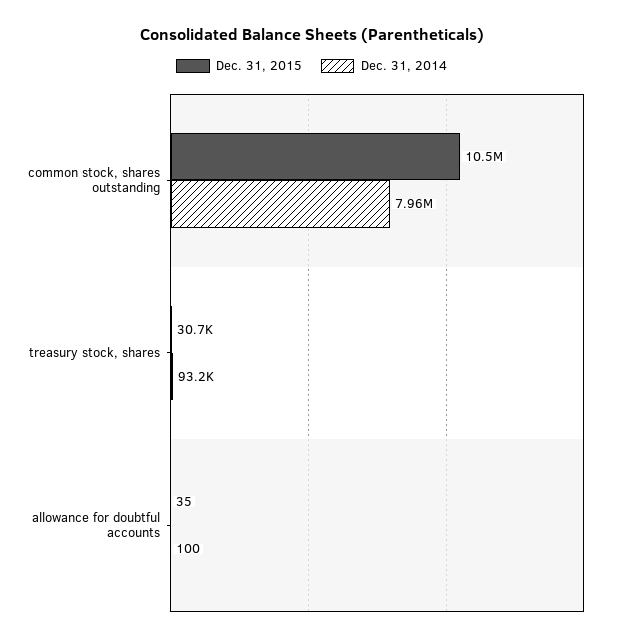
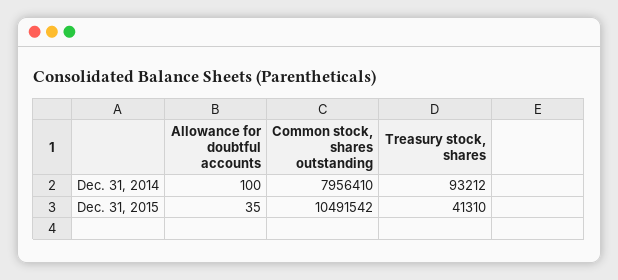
  {
    "Dec. 31, 2015": {
      "common stock, shares outstanding": 10491542,
-     "treasury stock, shares": 30700,
+     "treasury stock, shares": 41310,
      "allowance for doubtful accounts": 35
    },
    "Dec. 31, 2014": {
      "common stock, shares outstanding": 7956410,
      "treasury stock, shares": 93212,
      "allowance for doubtful accounts": 100
    }
  }

